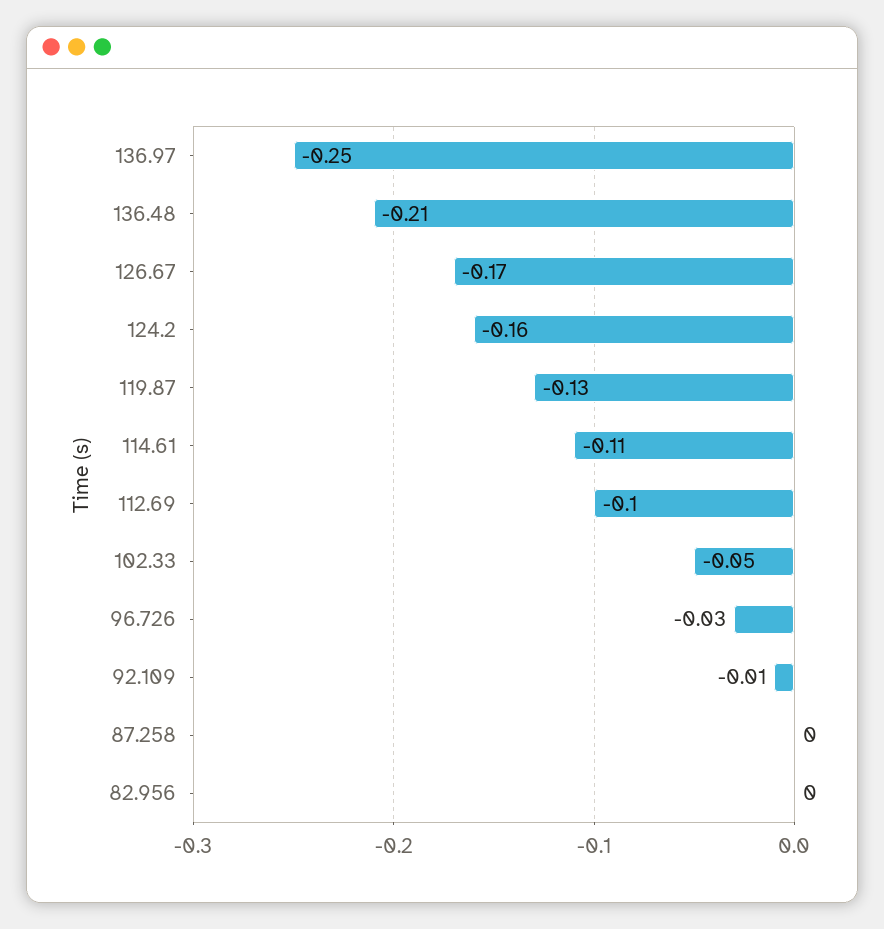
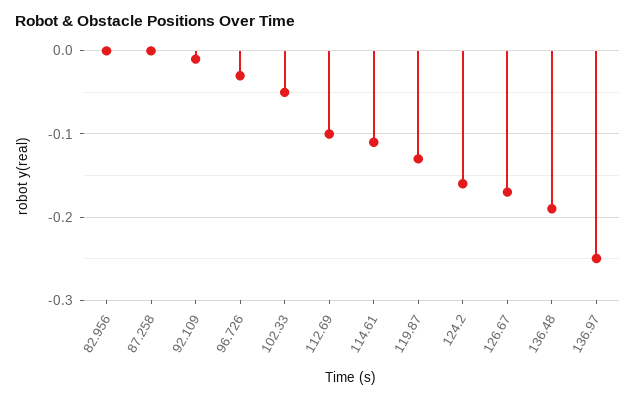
  {
    "136.97": -0.25,
-   "136.48": -0.21,
+   "136.48": -0.19,
    "126.67": -0.17,
    "124.2": -0.16,
    "119.87": -0.13,
    "114.61": -0.11,
    "112.69": -0.1,
    "102.33": -0.05,
    "96.726": -0.03,
    "92.109": -0.01,
    "87.258": 0,
    "82.956": 0
  }

